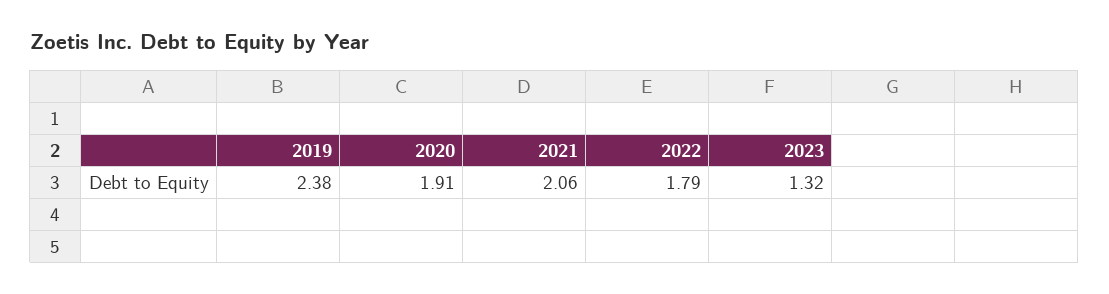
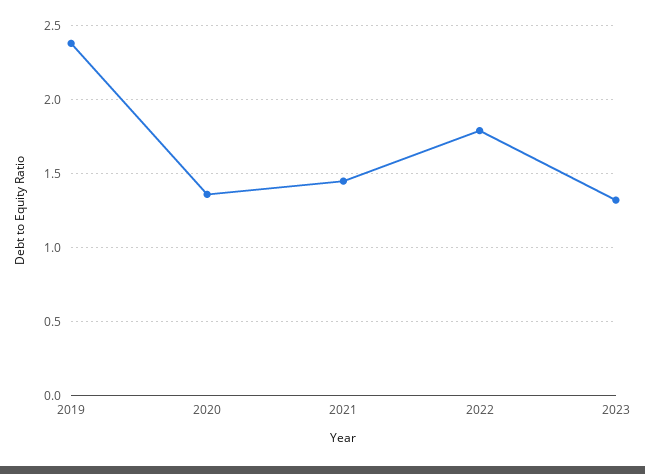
  {
    "2019": 2.38,
-   "2020": 1.91,
+   "2020": 1.35,
-   "2021": 2.06,
+   "2021": 1.45,
    "2022": 1.79,
    "2023": 1.32
  }

